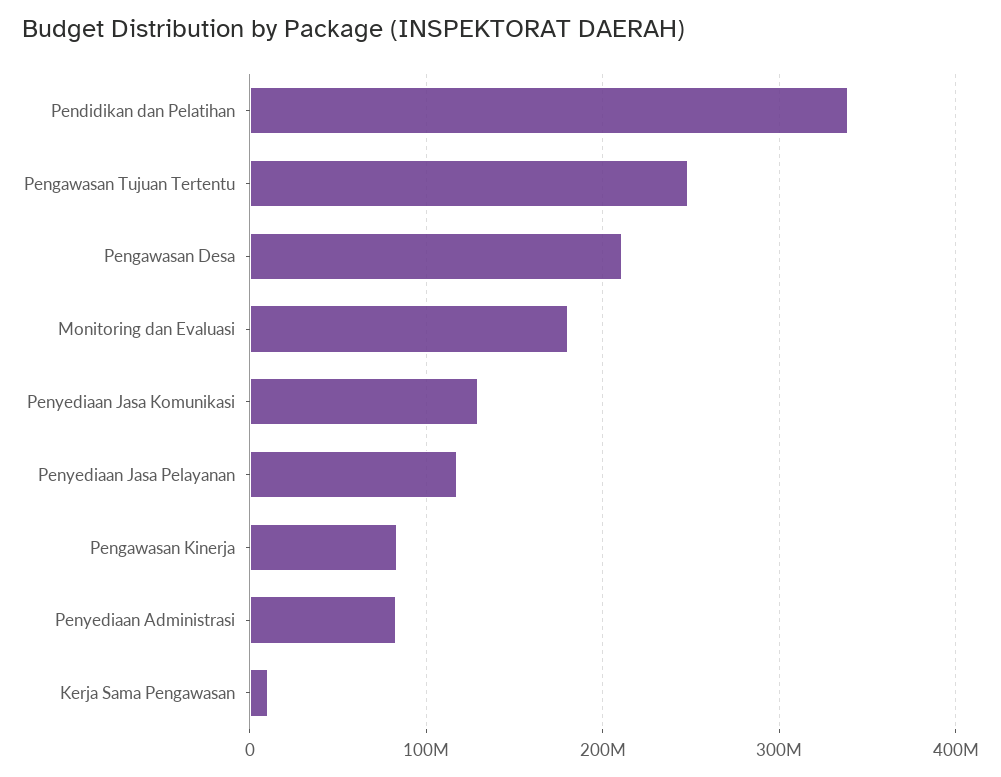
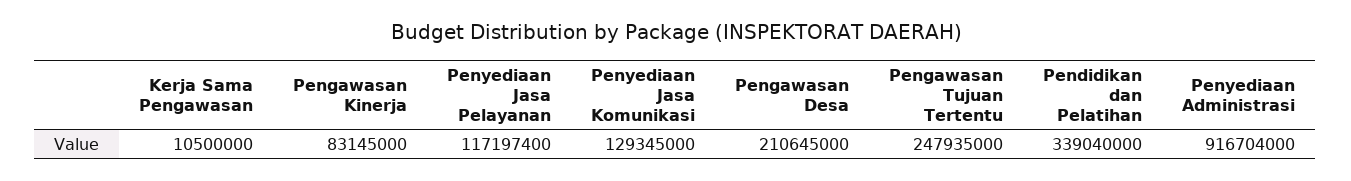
  {
    "Pendidikan dan Pelatihan": 339040000,
    "Pengawasan Tujuan Tertentu": 247935000,
    "Pengawasan Desa": 210645000,
-   "Monitoring dan Evaluasi": 180000000,
    "Penyediaan Jasa Komunikasi": 129345000,
    "Penyediaan Jasa Pelayanan": 117197400,
    "Pengawasan Kinerja": 83145000,
-   "Penyediaan Administrasi": 80000000,
+   "Penyediaan Administrasi": 916704000,
    "Kerja Sama Pengawasan": 10500000
  }

